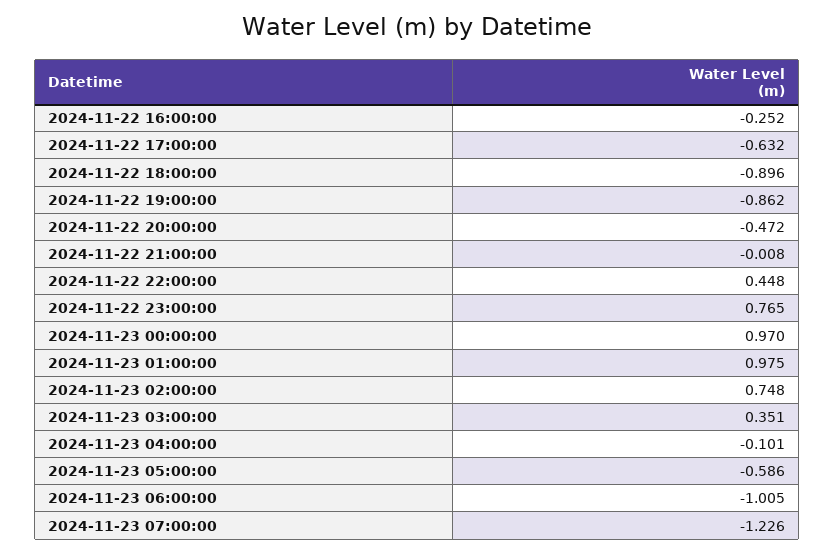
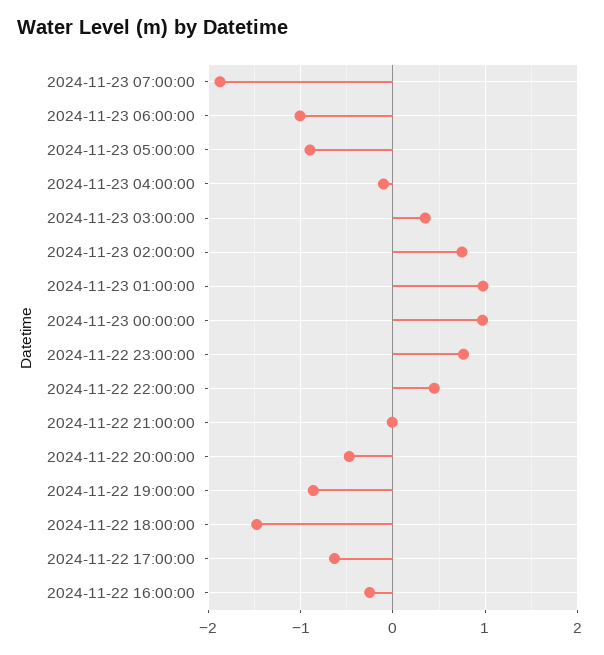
  {
    "2024-11-22 16:00:00": -0.252,
    "2024-11-22 17:00:00": -0.632,
-   "2024-11-22 18:00:00": -0.896,
+   "2024-11-22 18:00:00": -1.5,
    "2024-11-22 19:00:00": -0.862,
    "2024-11-22 20:00:00": -0.472,
    "2024-11-22 21:00:00": -0.008,
    "2024-11-22 22:00:00": 0.448,
    "2024-11-22 23:00:00": 0.765,
    "2024-11-23 00:00:00": 0.97,
    "2024-11-23 01:00:00": 0.975,
    "2024-11-23 02:00:00": 0.748,
    "2024-11-23 03:00:00": 0.351,
    "2024-11-23 04:00:00": -0.101,
-   "2024-11-23 05:00:00": -0.586,
+   "2024-11-23 05:00:00": -0.9,
    "2024-11-23 06:00:00": -1.005,
-   "2024-11-23 07:00:00": -1.226
+   "2024-11-23 07:00:00": -1.9
  }

